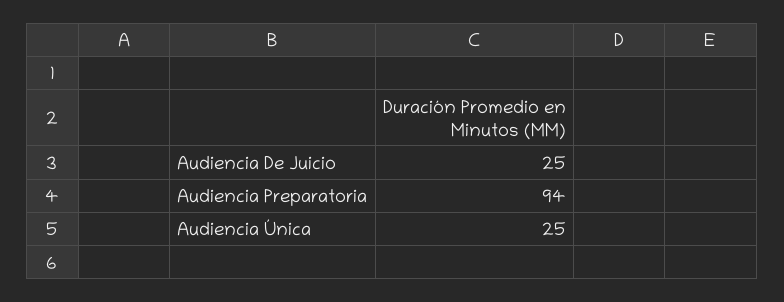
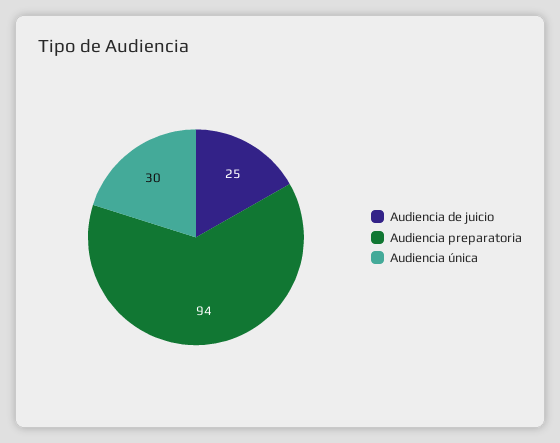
  {
    "Audiencia De Juicio": 25,
    "Audiencia Preparatoria": 94,
-   "Audiencia Única": 25
+   "Audiencia Única": 30
  }

